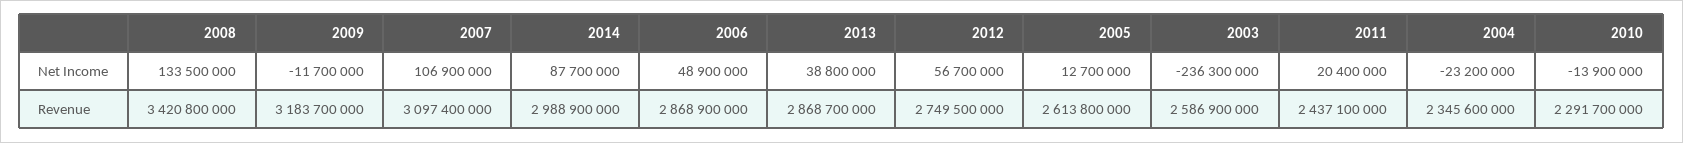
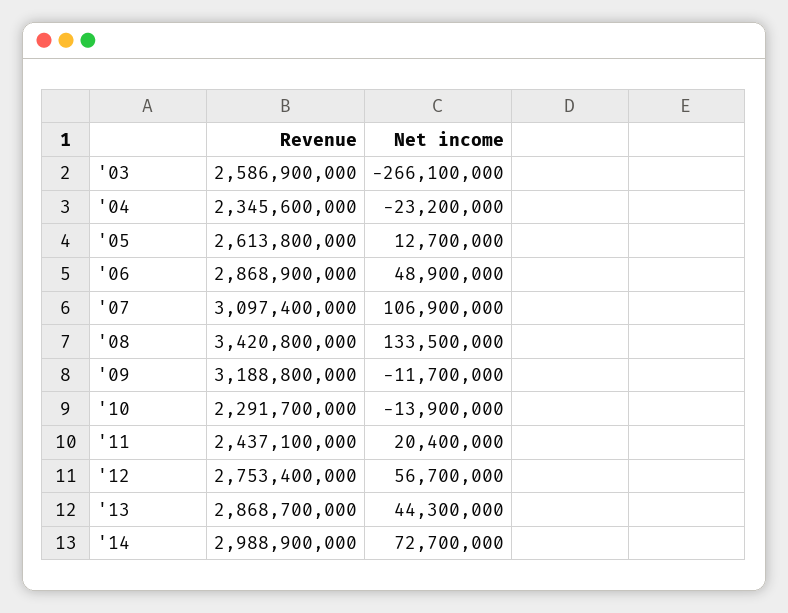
  {
    "2008": {
      "Net Income": 133500000,
      "Revenue": 3420800000
    },
    "2009": {
      "Net Income": -11700000,
-     "Revenue": 3183700000
+     "Revenue": 3188800000
    },
    "2007": {
      "Net Income": 106900000,
      "Revenue": 3097400000
    },
    "2014": {
-     "Net Income": 87700000,
+     "Net Income": 72700000,
      "Revenue": 2988900000
    },
    "2006": {
      "Net Income": 48900000,
      "Revenue": 2868900000
    },
    "2013": {
-     "Net Income": 38800000,
+     "Net Income": 44300000,
      "Revenue": 2868700000
    },
    "2012": {
      "Net Income": 56700000,
-     "Revenue": 2749500000
+     "Revenue": 2753400000
    },
    "2005": {
      "Net Income": 12700000,
      "Revenue": 2613800000
    },
    "2003": {
-     "Net Income": -236300000,
+     "Net Income": -266100000,
      "Revenue": 2586900000
    },
    "2011": {
      "Net Income": 20400000,
      "Revenue": 2437100000
    },
    "2004": {
      "Net Income": -23200000,
      "Revenue": 2345600000
    },
    "2010": {
      "Net Income": -13900000,
      "Revenue": 2291700000
    }
  }

